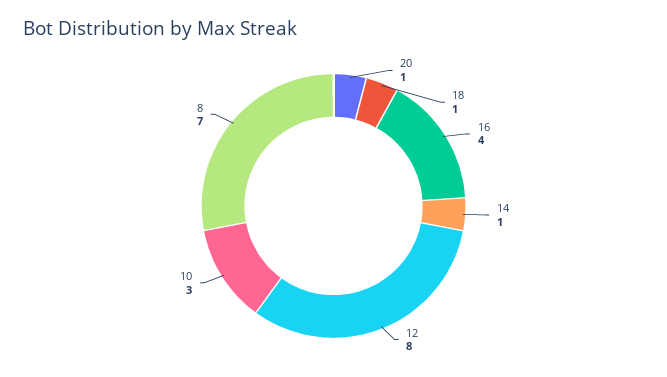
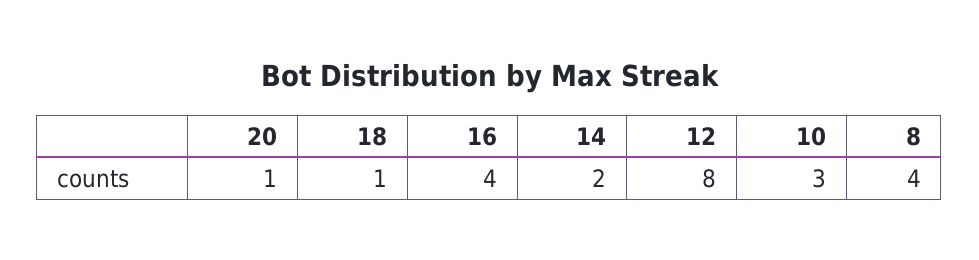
  {
    "20": 1,
    "18": 1,
    "16": 4,
-   "14": 1,
+   "14": 2,
    "12": 8,
    "10": 3,
-   "8": 7
+   "8": 4
  }

